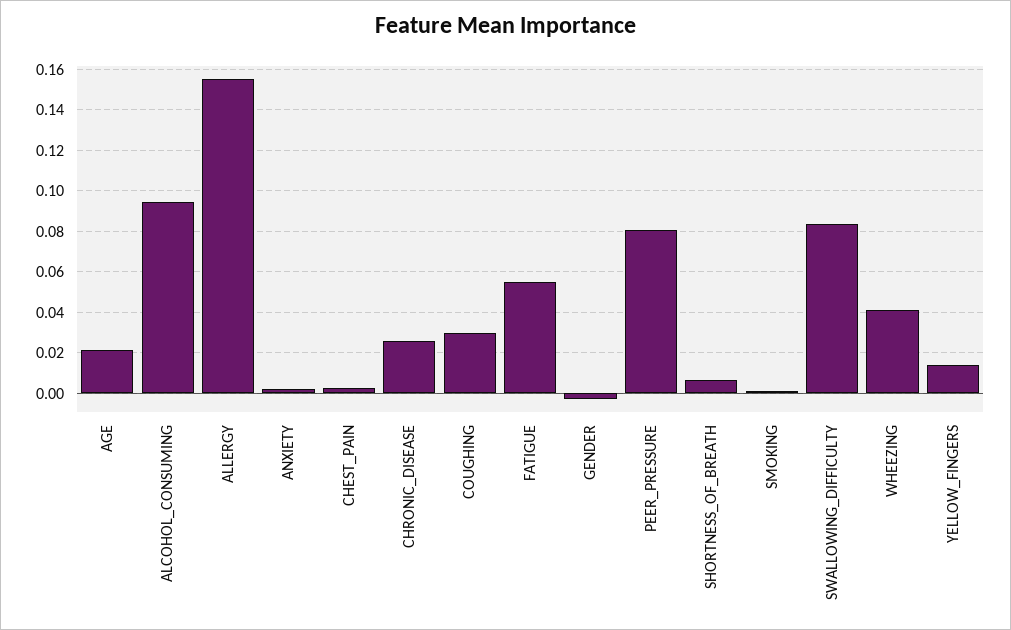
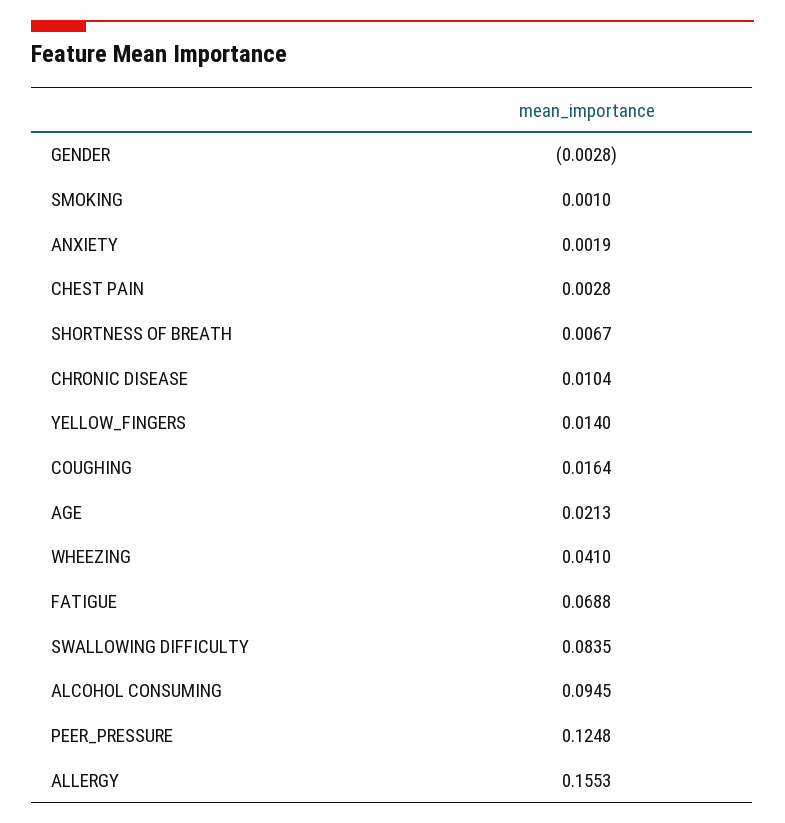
  {
    "AGE": 0.0213,
    "ALCOHOL_CONSUMING": 0.0945,
    "ALLERGY": 0.1553,
    "ANXIETY": 0.0019,
    "CHEST_PAIN": 0.0028,
-   "CHRONIC_DISEASE": 0.025,
+   "CHRONIC_DISEASE": 0.0104,
-   "COUGHING": 0.03,
+   "COUGHING": 0.0164,
-   "FATIGUE": 0.055,
+   "FATIGUE": 0.0688,
    "GENDER": -0.0028,
-   "PEER_PRESSURE": 0.08,
+   "PEER_PRESSURE": 0.1248,
    "SHORTNESS_OF_BREATH": 0.0067,
    "SMOKING": 0.001,
    "SWALLOWING_DIFFICULTY": 0.0835,
    "WHEEZING": 0.041,
    "YELLOW_FINGERS": 0.014
  }

